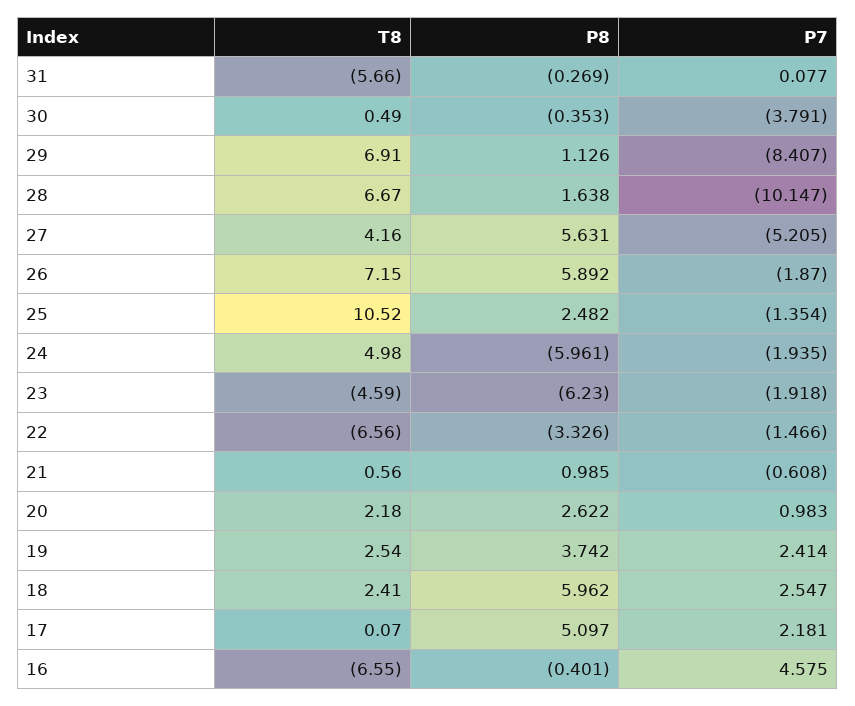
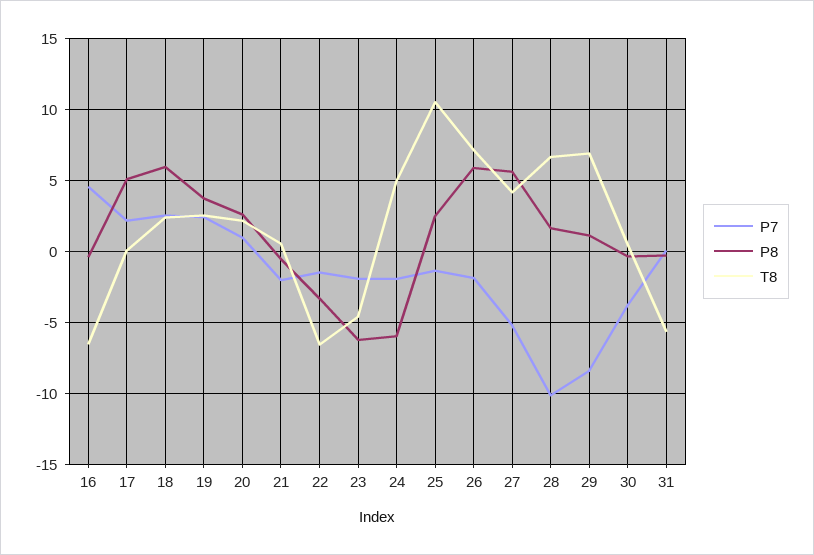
  {
    "T8": {
      "31": -5.66,
      "30": 0.49,
      "29": 6.91,
      "28": 6.67,
      "27": 4.16,
      "26": 7.15,
      "25": 10.52,
      "24": 4.98,
      "23": -4.59,
      "22": -6.56,
      "21": 0.56,
      "20": 2.18,
      "19": 2.54,
      "18": 2.41,
      "17": 0.07,
      "16": -6.55
    },
    "P8": {
      "31": -0.269,
      "30": -0.353,
      "29": 1.126,
      "28": 1.638,
      "27": 5.631,
      "26": 5.892,
      "25": 2.482,
      "24": -5.961,
      "23": -6.23,
      "22": -3.326,
-     "21": 0.985,
+     "21": -0.5,
      "20": 2.622,
      "19": 3.742,
      "18": 5.962,
      "17": 5.097,
      "16": -0.401
    },
    "P7": {
      "31": 0.077,
      "30": -3.791,
      "29": -8.407,
      "28": -10.147,
      "27": -5.205,
      "26": -1.87,
      "25": -1.354,
      "24": -1.935,
      "23": -1.918,
      "22": -1.466,
-     "21": -0.608,
+     "21": -2,
      "20": 0.983,
      "19": 2.414,
      "18": 2.547,
      "17": 2.181,
      "16": 4.575
    }
  }

